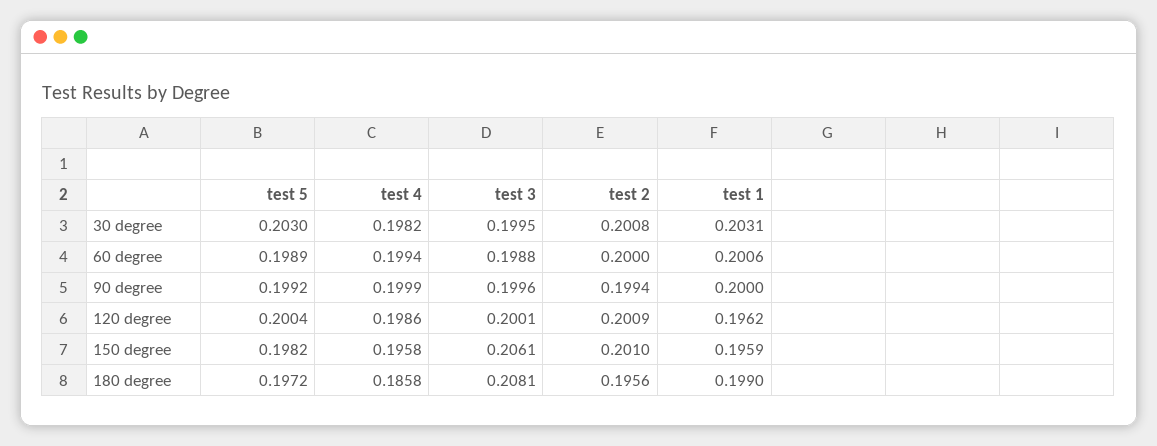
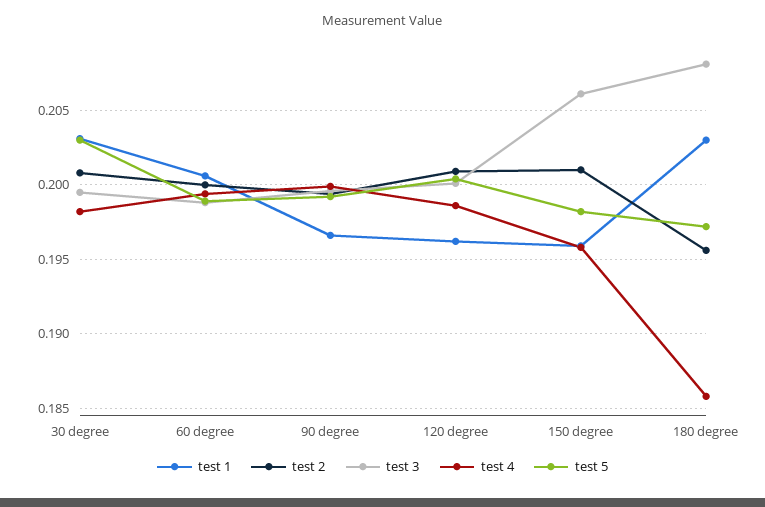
  {
    "test 5": {
      "30 degree": 0.203,
      "60 degree": 0.1989,
      "90 degree": 0.1992,
      "120 degree": 0.2004,
      "150 degree": 0.1982,
      "180 degree": 0.1972
    },
    "test 4": {
      "30 degree": 0.1982,
      "60 degree": 0.1994,
      "90 degree": 0.1999,
      "120 degree": 0.1986,
      "150 degree": 0.1958,
      "180 degree": 0.1858
    },
    "test 3": {
      "30 degree": 0.1995,
      "60 degree": 0.1988,
      "90 degree": 0.1996,
      "120 degree": 0.2001,
      "150 degree": 0.2061,
      "180 degree": 0.2081
    },
    "test 2": {
      "30 degree": 0.2008,
      "60 degree": 0.2,
      "90 degree": 0.1994,
      "120 degree": 0.2009,
      "150 degree": 0.201,
      "180 degree": 0.1956
    },
    "test 1": {
      "30 degree": 0.2031,
      "60 degree": 0.2006,
-     "90 degree": 0.2,
+     "90 degree": 0.1965,
      "120 degree": 0.1962,
      "150 degree": 0.1959,
-     "180 degree": 0.199
+     "180 degree": 0.203
    }
  }

